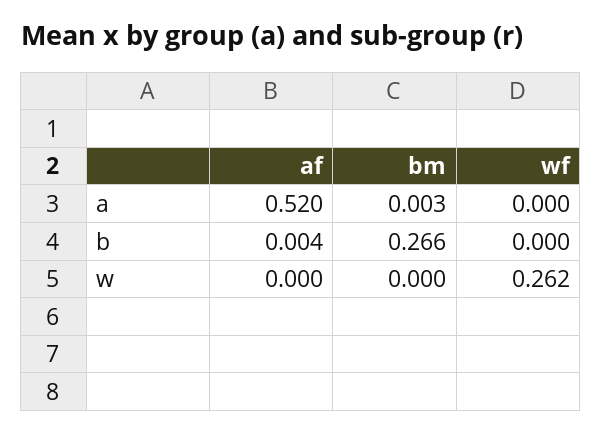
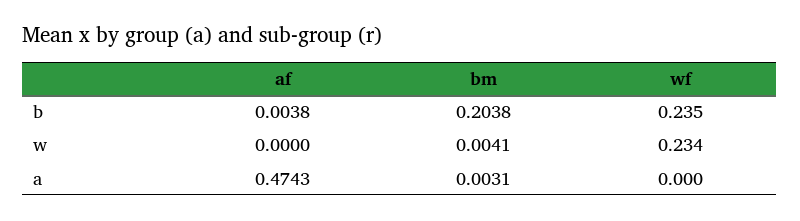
  {
    "af": {
-     "a": 0.52,
+     "a": 0.4743,
      "b": 0.0038,
      "w": 0
    },
    "bm": {
      "a": 0.0031,
-     "b": 0.266,
+     "b": 0.2038,
-     "w": 0
+     "w": 0.0041
    },
    "wf": {
      "a": 0,
-     "b": 0,
+     "b": 0.235,
-     "w": 0.262
+     "w": 0.234
    }
  }

